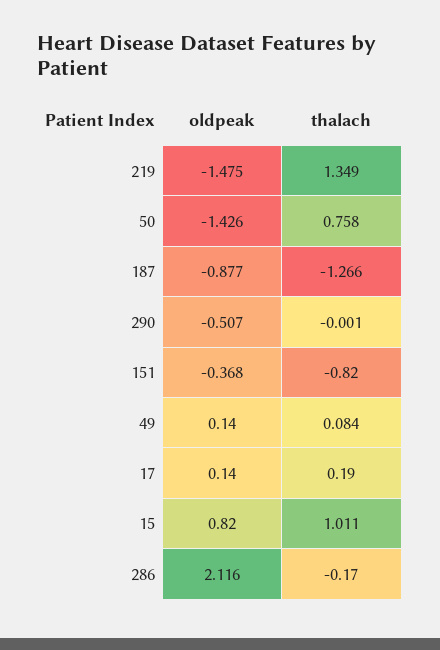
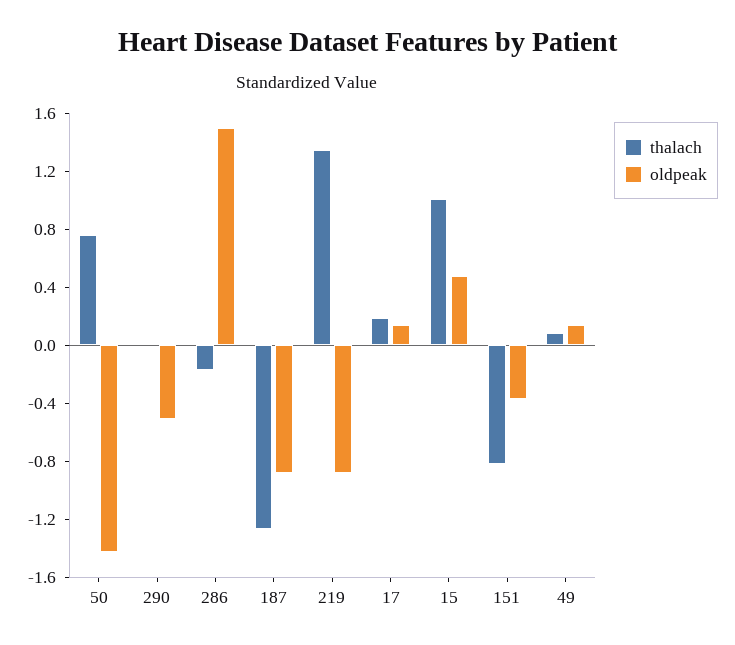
  {
    "oldpeak": {
-     "219": -1.475,
+     "219": -0.9,
      "50": -1.426,
      "187": -0.877,
      "290": -0.507,
      "151": -0.368,
      "49": 0.14,
      "17": 0.14,
-     "15": 0.82,
+     "15": 0.5,
-     "286": 2.116
+     "286": 1.5
    },
    "thalach": {
      "219": 1.349,
      "50": 0.758,
      "187": -1.266,
      "290": -0.001,
      "151": -0.82,
      "49": 0.084,
      "17": 0.19,
      "15": 1.011,
      "286": -0.17
    }
  }

